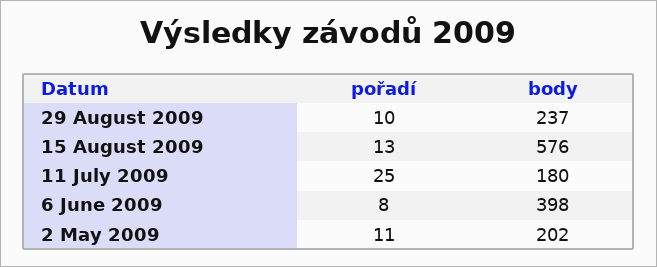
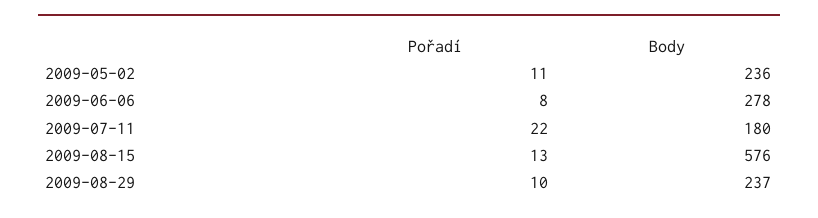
  {
    "pořadí": {
      "29 August 2009": 10,
      "15 August 2009": 13,
-     "11 July 2009": 25,
+     "11 July 2009": 22,
      "6 June 2009": 8,
      "2 May 2009": 11
    },
    "body": {
      "29 August 2009": 237,
      "15 August 2009": 576,
      "11 July 2009": 180,
-     "6 June 2009": 398,
+     "6 June 2009": 278,
-     "2 May 2009": 202
+     "2 May 2009": 236
    }
  }

